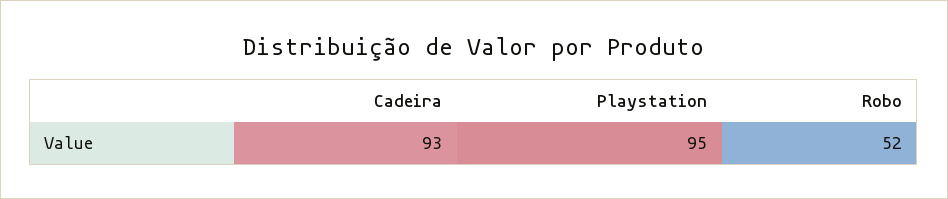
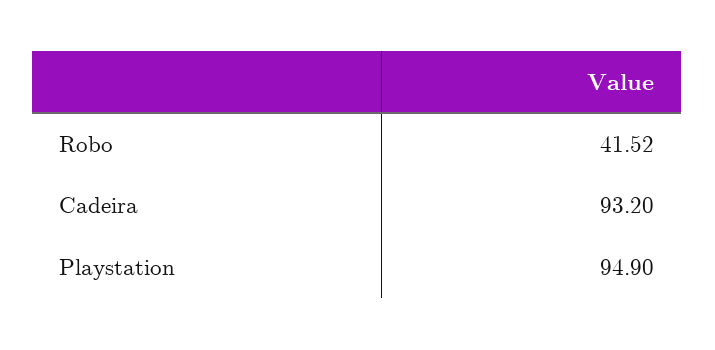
  {
    "Cadeira": 93.2,
    "Playstation": 94.9,
-   "Robo": 52
+   "Robo": 41.52
  }

